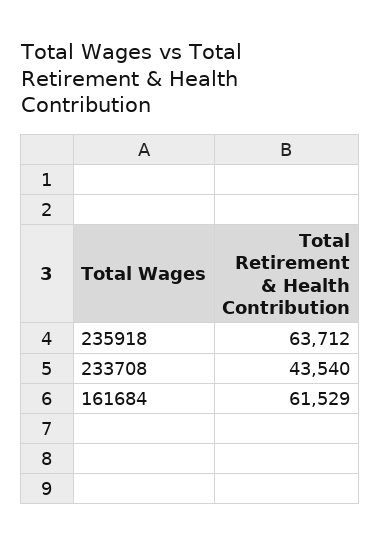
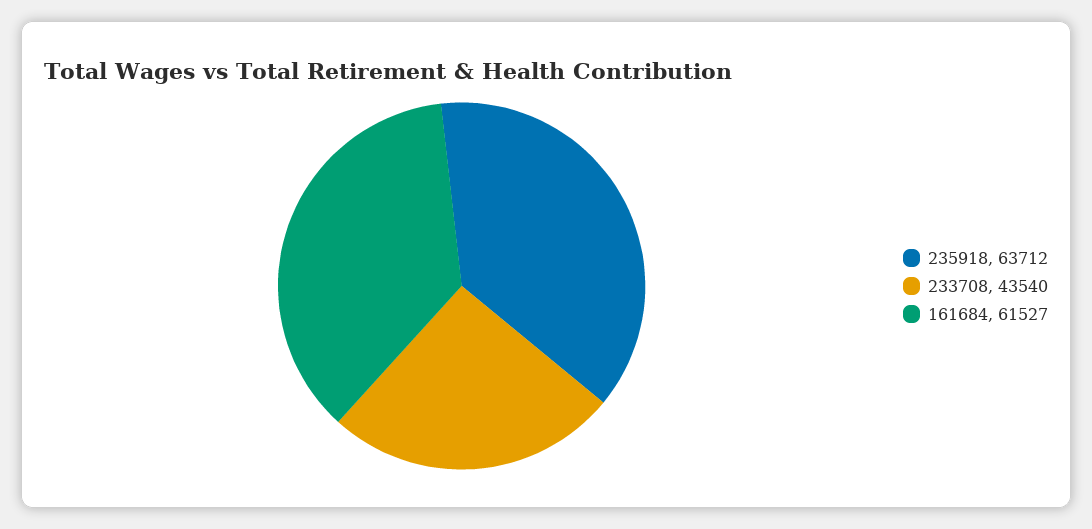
  {
    "235918": 63712,
    "233708": 43540,
-   "161684": 61529
+   "161684": 61527
  }

